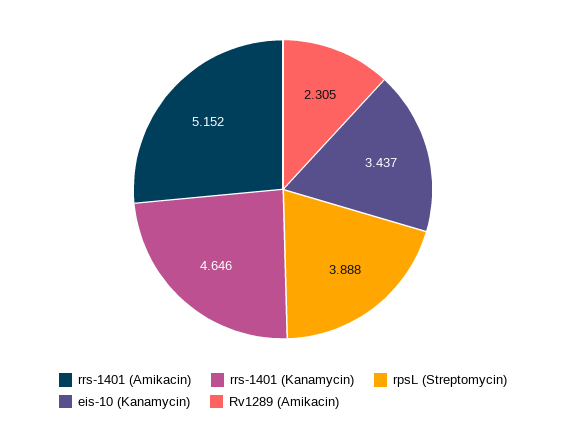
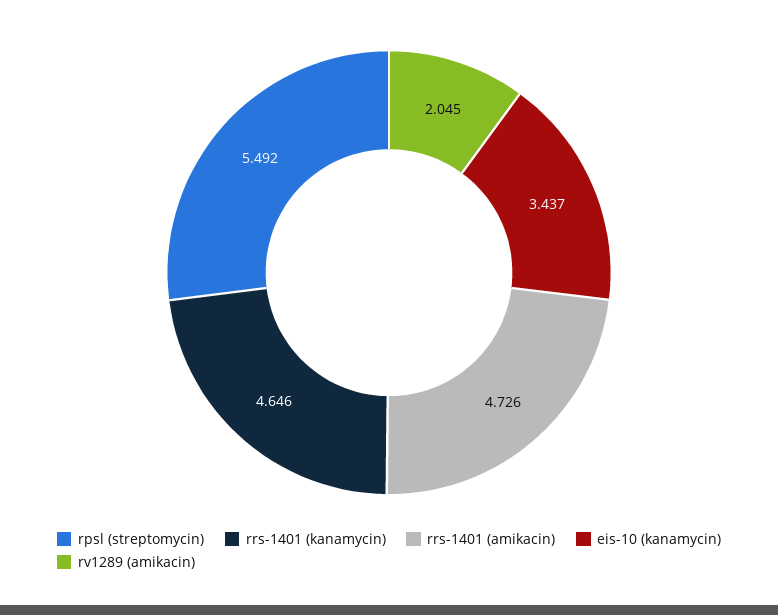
  {
-   "rrs-1401 (Amikacin)": 5.152,
+   "rrs-1401 (Amikacin)": 4.726,
    "rrs-1401 (Kanamycin)": 4.646,
-   "rpsL (Streptomycin)": 3.888,
+   "rpsL (Streptomycin)": 5.492,
    "eis-10 (Kanamycin)": 3.437,
-   "Rv1289 (Amikacin)": 2.305
+   "Rv1289 (Amikacin)": 2.045
  }

